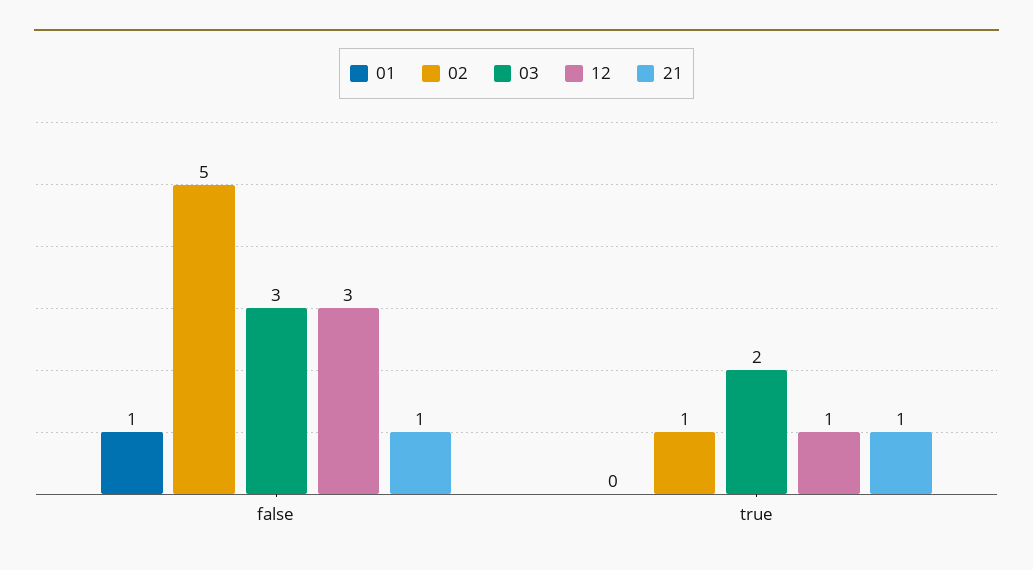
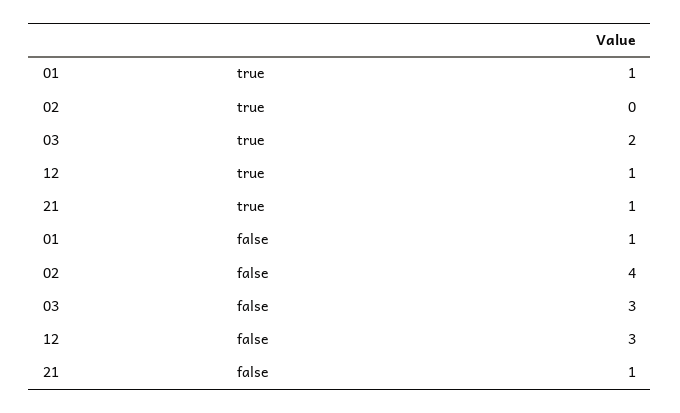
  {
    "01": {
      "false": 1,
-     "true": 0
+     "true": 1
    },
    "02": {
-     "false": 5,
+     "false": 4,
-     "true": 1
+     "true": 0
    },
    "03": {
      "false": 3,
      "true": 2
    },
    "12": {
      "false": 3,
      "true": 1
    },
    "21": {
      "false": 1,
      "true": 1
    }
  }

